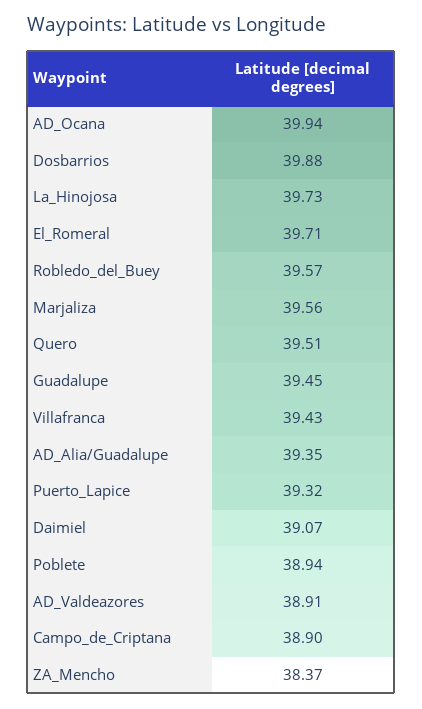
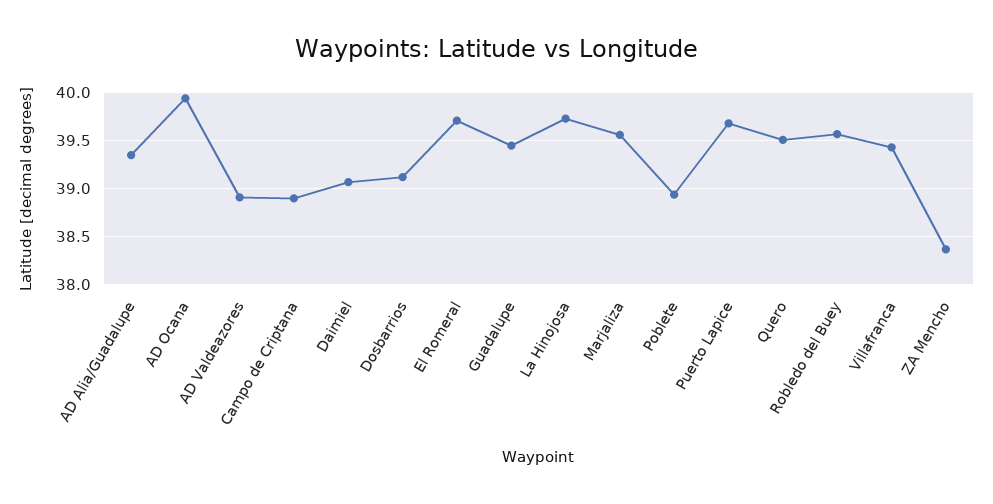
  {
    "AD_Ocana": 39.94,
-   "Dosbarrios": 39.88,
+   "Dosbarrios": 39.1,
    "La_Hinojosa": 39.73,
    "El_Romeral": 39.71,
    "Robledo_del_Buey": 39.57,
    "Marjaliza": 39.56,
    "Quero": 39.51,
    "Guadalupe": 39.45,
    "Villafranca": 39.43,
    "AD_Alia/Guadalupe": 39.35,
-   "Puerto_Lapice": 39.32,
+   "Puerto_Lapice": 39.7,
    "Daimiel": 39.07,
    "Poblete": 38.94,
    "AD_Valdeazores": 38.91,
    "Campo_de_Criptana": 38.9,
    "ZA_Mencho": 38.37
  }

